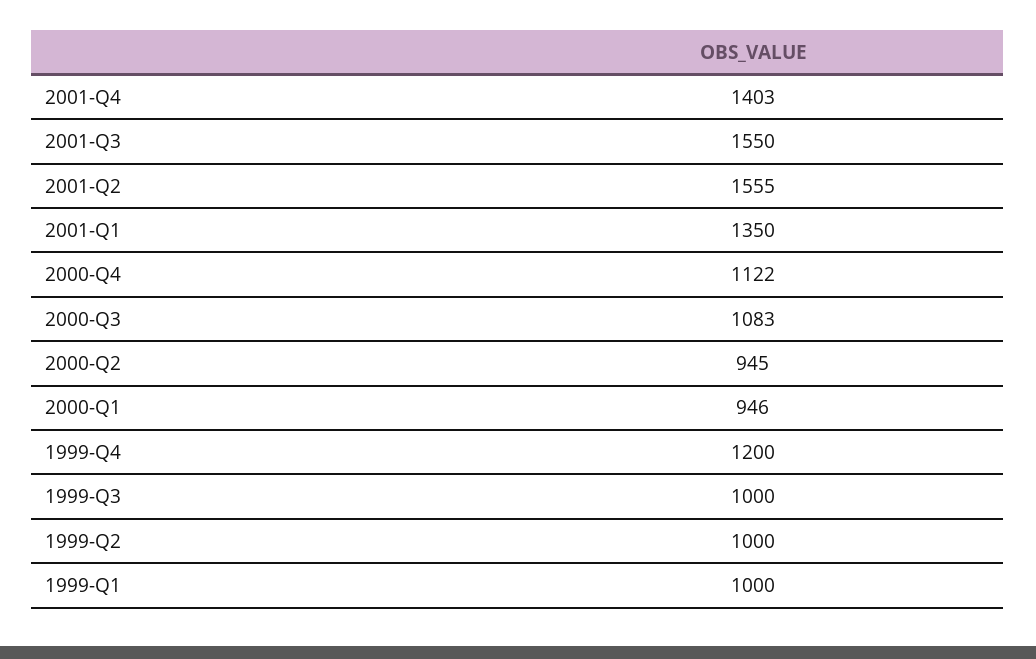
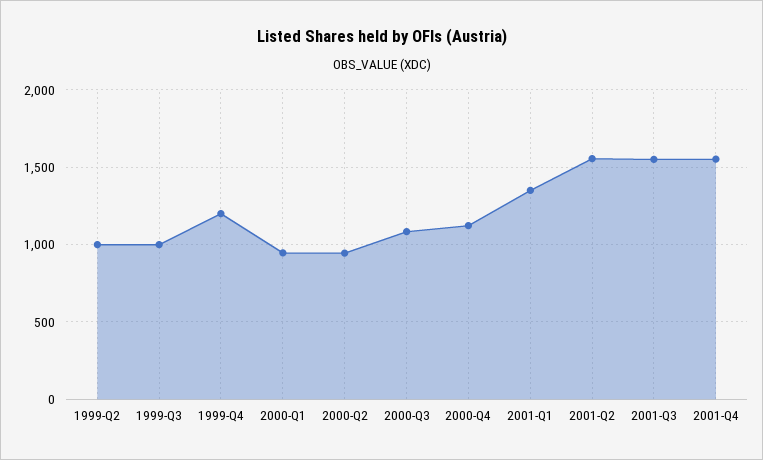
  {
-   "2001-Q4": 1403,
+   "2001-Q4": 1550,
    "2001-Q3": 1550,
    "2001-Q2": 1555,
    "2001-Q1": 1350,
    "2000-Q4": 1122,
    "2000-Q3": 1083,
    "2000-Q2": 945,
    "2000-Q1": 946,
    "1999-Q4": 1200,
    "1999-Q3": 1000,
-   "1999-Q2": 1000,
+   "1999-Q2": 1000
-   "1999-Q1": 1000
  }

